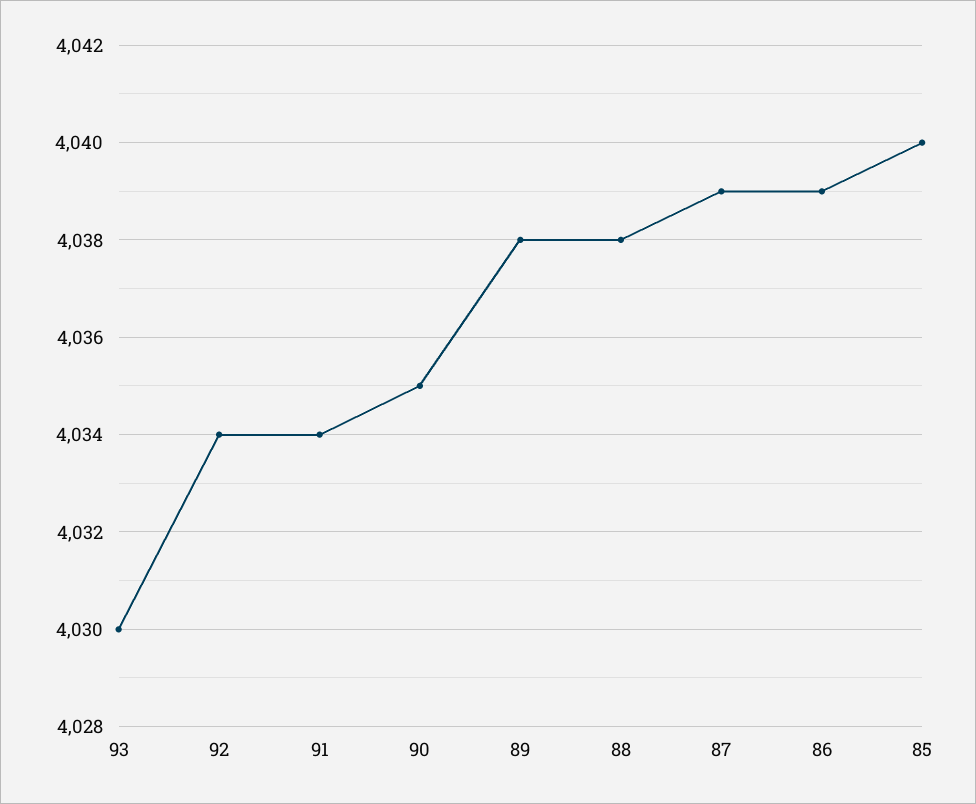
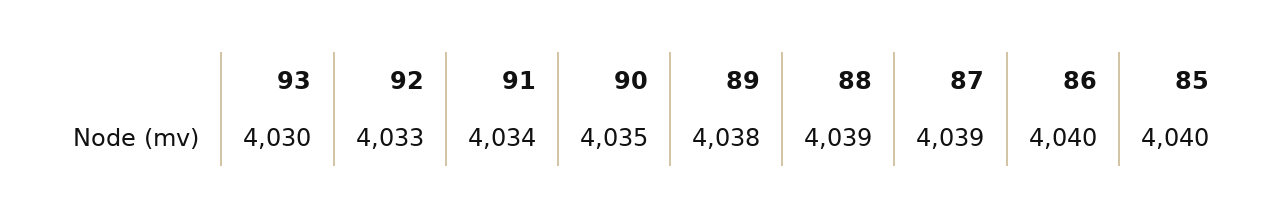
  {
    "93": 4030,
-   "92": 4034,
+   "92": 4033,
    "91": 4034,
    "90": 4035,
    "89": 4038,
-   "88": 4038,
+   "88": 4039,
    "87": 4039,
-   "86": 4039,
+   "86": 4040,
    "85": 4040
  }

